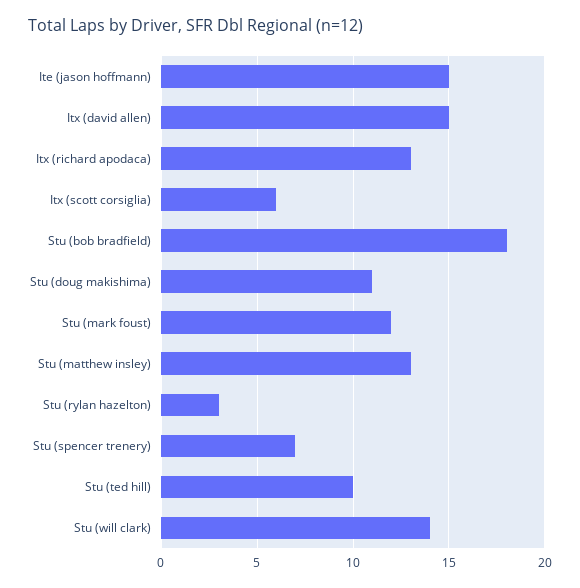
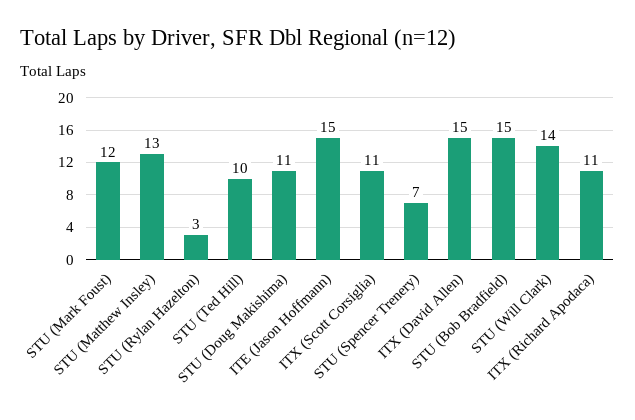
  {
    "Ite (jason hoffmann)": 15,
    "Itx (david allen)": 15,
-   "Itx (richard apodaca)": 13,
+   "Itx (richard apodaca)": 11,
-   "Itx (scott corsiglia)": 6,
+   "Itx (scott corsiglia)": 11,
-   "Stu (bob bradfield)": 18,
+   "Stu (bob bradfield)": 15,
    "Stu (doug makishima)": 11,
    "Stu (mark foust)": 12,
    "Stu (matthew insley)": 13,
    "Stu (rylan hazelton)": 3,
    "Stu (spencer trenery)": 7,
    "Stu (ted hill)": 10,
    "Stu (will clark)": 14
  }

